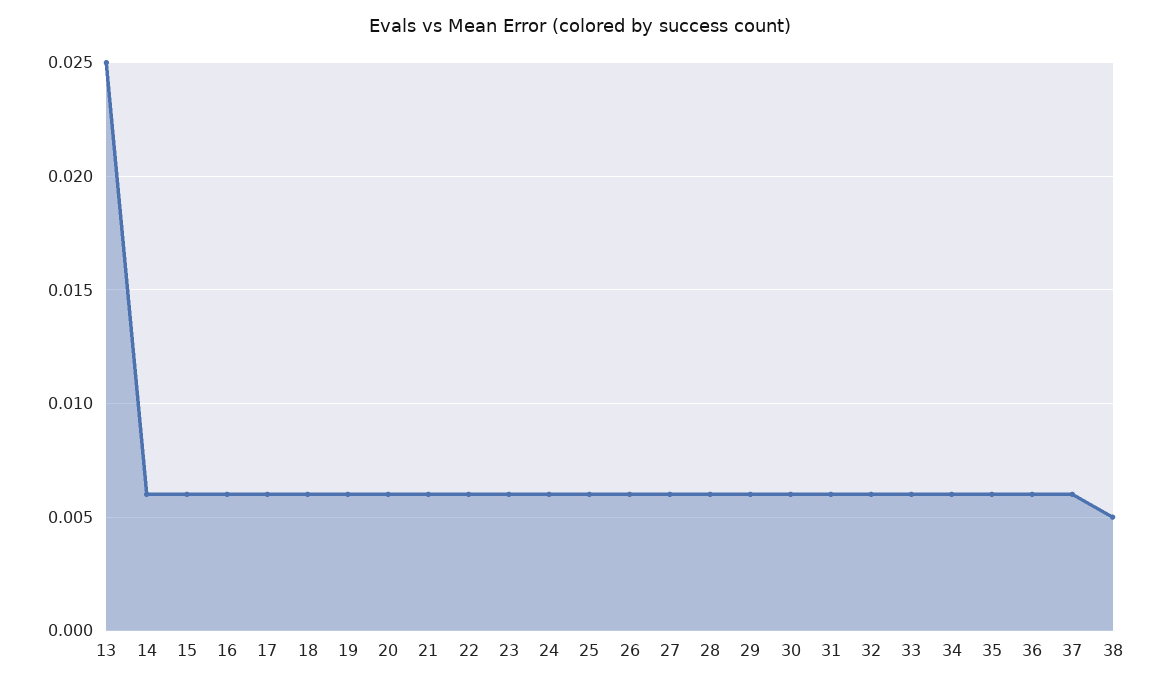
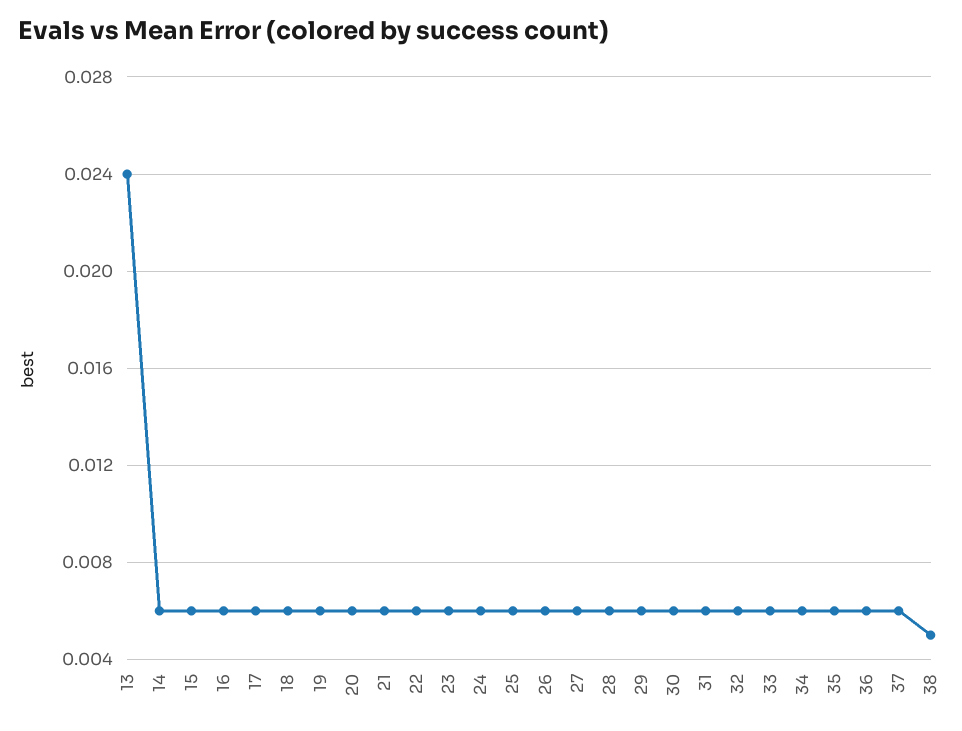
  {
-   "13": 0.025,
+   "13": 0.024,
    "14": 0.006,
    "15": 0.006,
    "16": 0.006,
    "17": 0.006,
    "18": 0.006,
    "19": 0.006,
    "20": 0.006,
    "21": 0.006,
    "22": 0.006,
    "23": 0.006,
    "24": 0.006,
    "25": 0.006,
    "26": 0.006,
    "27": 0.006,
    "28": 0.006,
    "29": 0.006,
    "30": 0.006,
    "31": 0.006,
    "32": 0.006,
    "33": 0.006,
    "34": 0.006,
    "35": 0.006,
    "36": 0.006,
    "37": 0.006,
    "38": 0.005
  }

